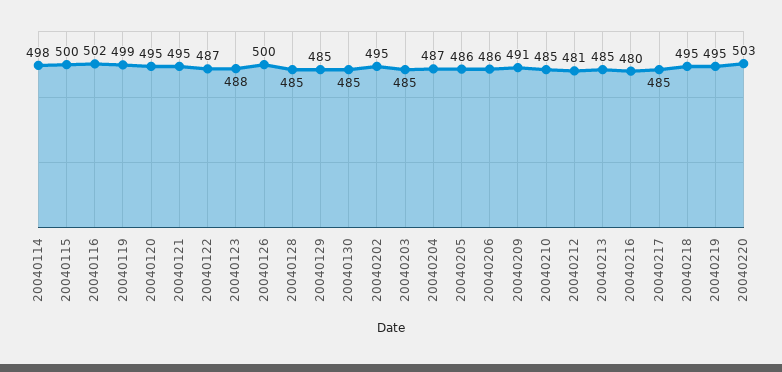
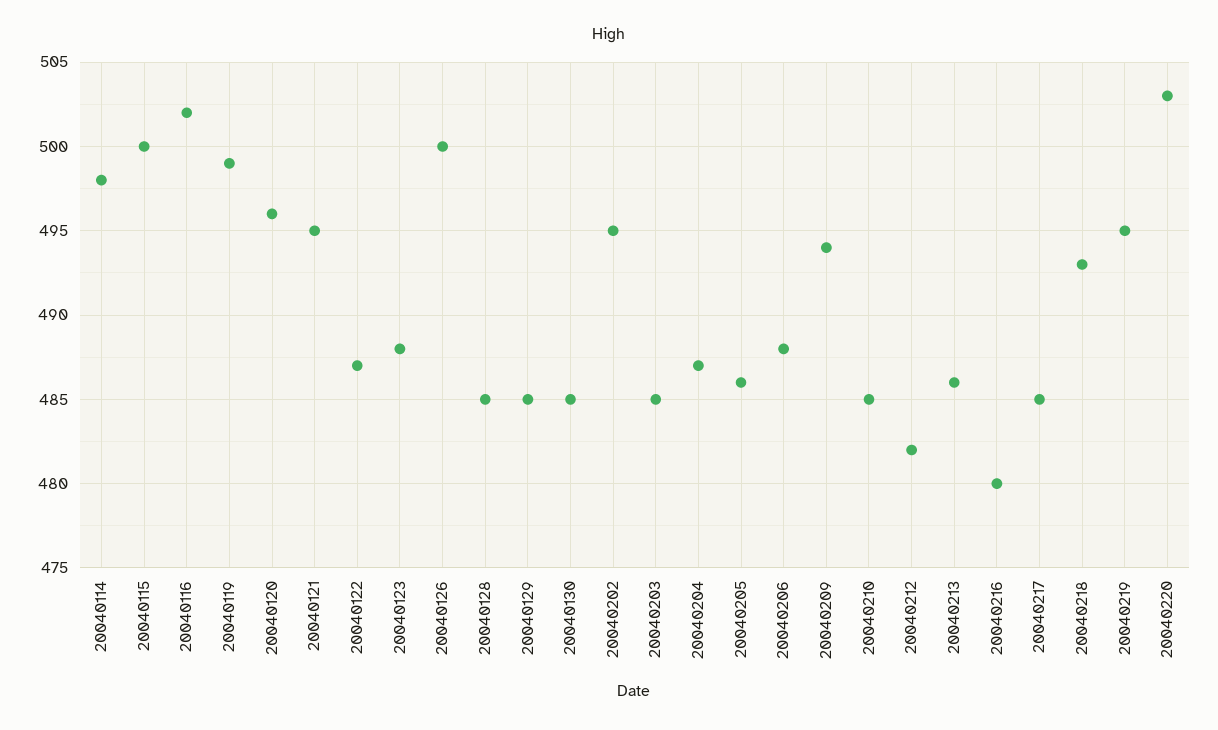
  {
    "20040114": 498,
    "20040115": 500,
    "20040116": 502,
    "20040119": 499,
-   "20040120": 495,
+   "20040120": 496,
    "20040121": 495,
    "20040122": 487,
    "20040123": 488,
    "20040126": 500,
    "20040128": 485,
    "20040129": 485,
    "20040130": 485,
    "20040202": 495,
    "20040203": 485,
    "20040204": 487,
    "20040205": 486,
-   "20040206": 486,
+   "20040206": 488,
-   "20040209": 491,
+   "20040209": 494,
    "20040210": 485,
-   "20040212": 481,
+   "20040212": 482,
-   "20040213": 485,
+   "20040213": 486,
    "20040216": 480,
    "20040217": 485,
-   "20040218": 495,
+   "20040218": 493,
    "20040219": 495,
    "20040220": 503
  }

